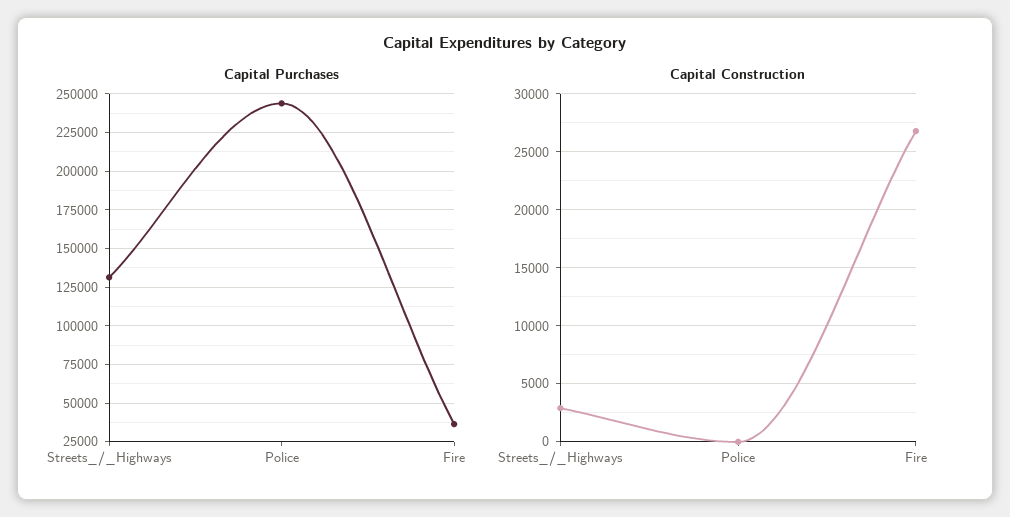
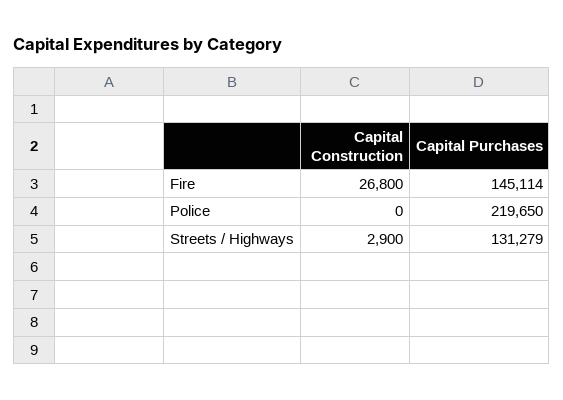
  {
    "Capital Purchases": {
      "Streets_/_Highways": 131279,
-     "Police": 245000,
+     "Police": 219650,
-     "Fire": 35000
+     "Fire": 145114
    },
    "Capital Construction": {
      "Streets_/_Highways": 2900,
      "Police": 0,
      "Fire": 26800
    }
  }

